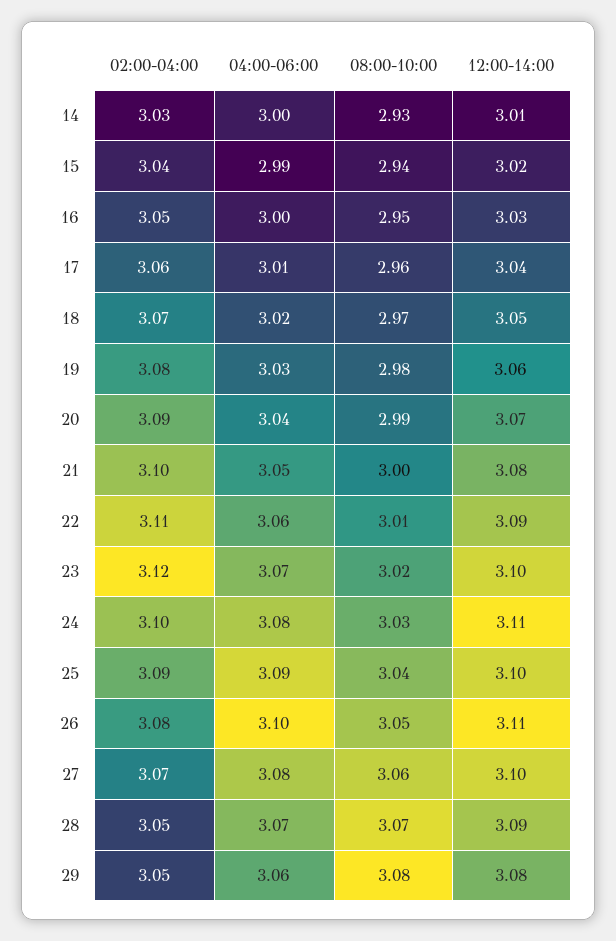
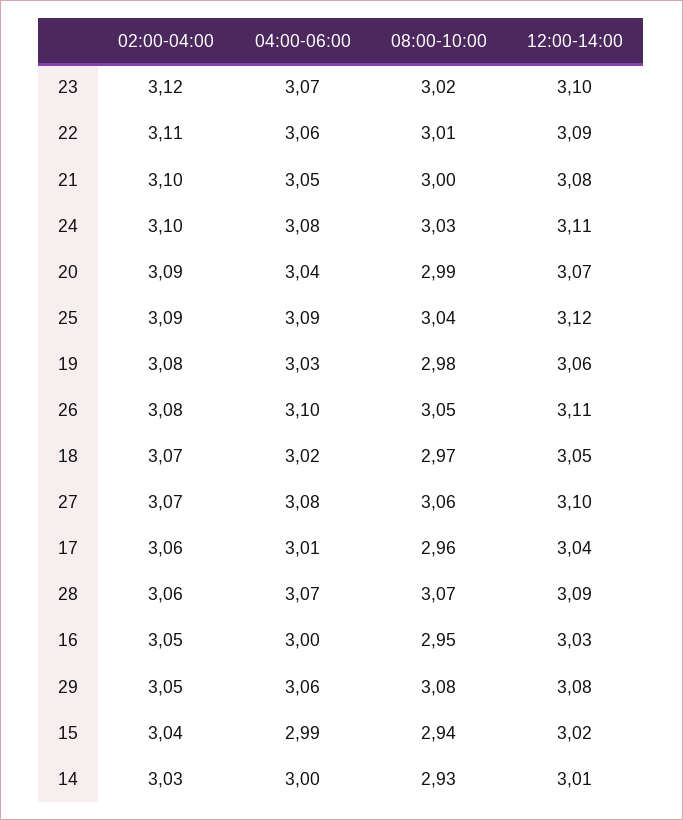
  {
    "02:00-04:00": {
      "14": 3.03,
      "15": 3.04,
      "16": 3.05,
      "17": 3.06,
      "18": 3.07,
      "19": 3.08,
      "20": 3.09,
      "21": 3.1,
      "22": 3.11,
      "23": 3.12,
      "24": 3.1,
      "25": 3.09,
      "26": 3.08,
      "27": 3.07,
-     "28": 3.05,
+     "28": 3.06,
      "29": 3.05
    },
    "04:00-06:00": {
      "14": 3,
      "15": 2.99,
      "16": 3,
      "17": 3.01,
      "18": 3.02,
      "19": 3.03,
      "20": 3.04,
      "21": 3.05,
      "22": 3.06,
      "23": 3.07,
      "24": 3.08,
      "25": 3.09,
      "26": 3.1,
      "27": 3.08,
      "28": 3.07,
      "29": 3.06
    },
    "08:00-10:00": {
      "14": 2.93,
      "15": 2.94,
      "16": 2.95,
      "17": 2.96,
      "18": 2.97,
      "19": 2.98,
      "20": 2.99,
      "21": 3,
      "22": 3.01,
      "23": 3.02,
      "24": 3.03,
      "25": 3.04,
      "26": 3.05,
      "27": 3.06,
      "28": 3.07,
      "29": 3.08
    },
    "12:00-14:00": {
      "14": 3.01,
      "15": 3.02,
      "16": 3.03,
      "17": 3.04,
      "18": 3.05,
      "19": 3.06,
      "20": 3.07,
      "21": 3.08,
      "22": 3.09,
      "23": 3.1,
      "24": 3.11,
-     "25": 3.1,
+     "25": 3.12,
      "26": 3.11,
      "27": 3.1,
      "28": 3.09,
      "29": 3.08
    }
  }

